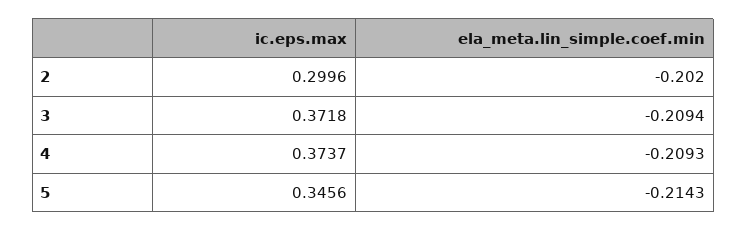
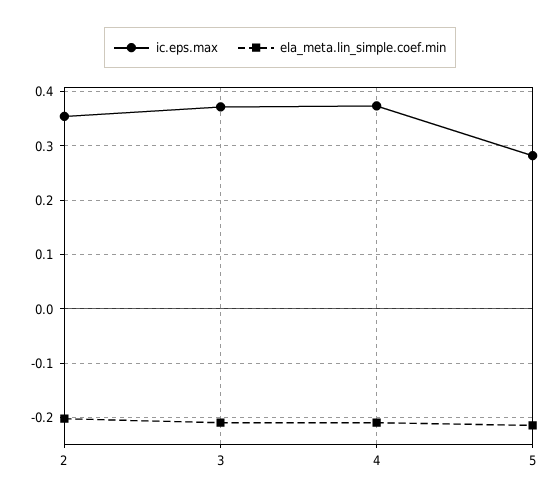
  {
    "ic.eps.max": {
-     "2": 0.2996,
+     "2": 0.36,
      "3": 0.3718,
      "4": 0.3737,
-     "5": 0.3456
+     "5": 0.28
    },
    "ela_meta.lin_simple.coef.min": {
      "2": -0.202,
      "3": -0.2094,
      "4": -0.2093,
      "5": -0.2143
    }
  }

